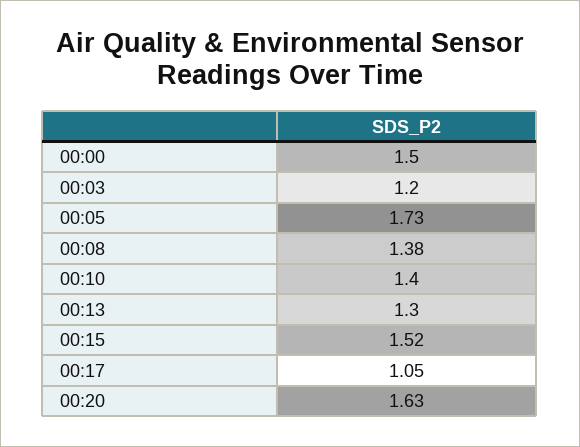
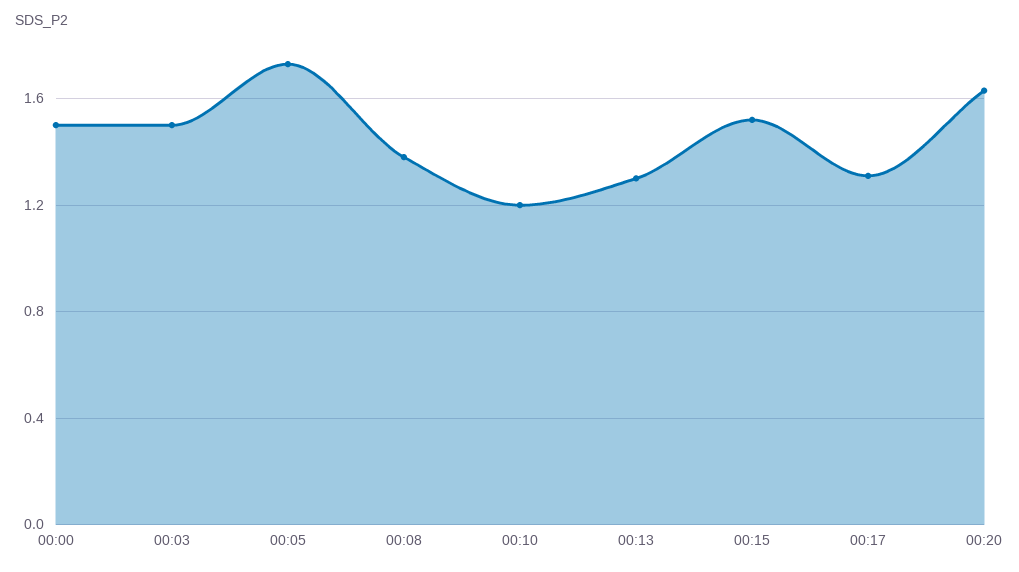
  {
    "00:00": 1.5,
-   "00:03": 1.2,
+   "00:03": 1.5,
    "00:05": 1.73,
    "00:08": 1.38,
-   "00:10": 1.4,
+   "00:10": 1.2,
    "00:13": 1.3,
    "00:15": 1.52,
-   "00:17": 1.05,
+   "00:17": 1.3,
    "00:20": 1.63
  }

